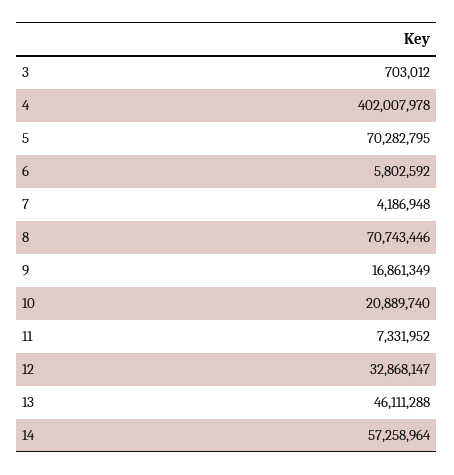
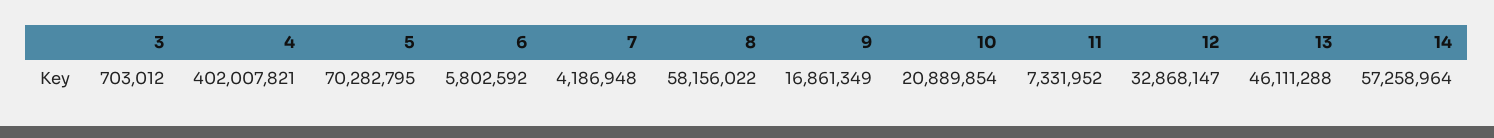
  {
    "3": 703012,
-   "4": 402007978,
+   "4": 402007821,
    "5": 70282795,
    "6": 5802592,
    "7": 4186948,
-   "8": 70743446,
+   "8": 58156022,
    "9": 16861349,
-   "10": 20889740,
+   "10": 20889854,
    "11": 7331952,
    "12": 32868147,
    "13": 46111288,
    "14": 57258964
  }

